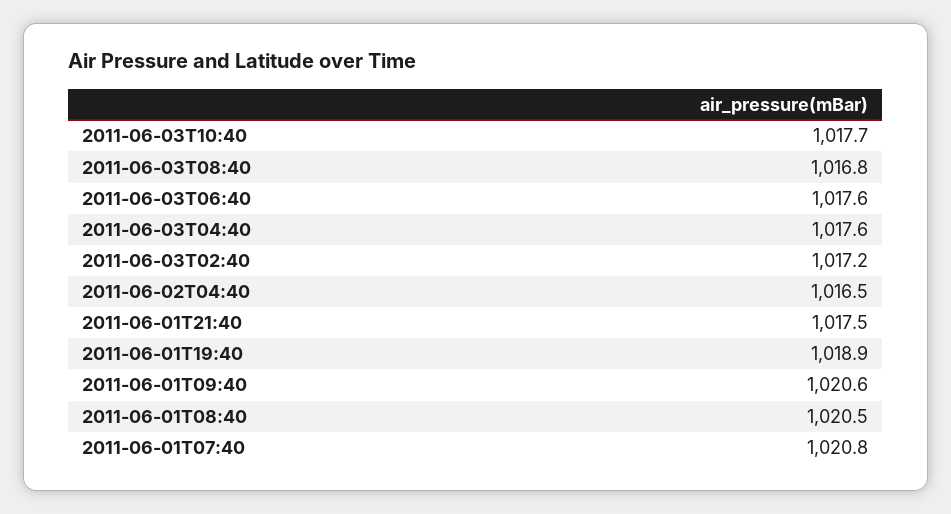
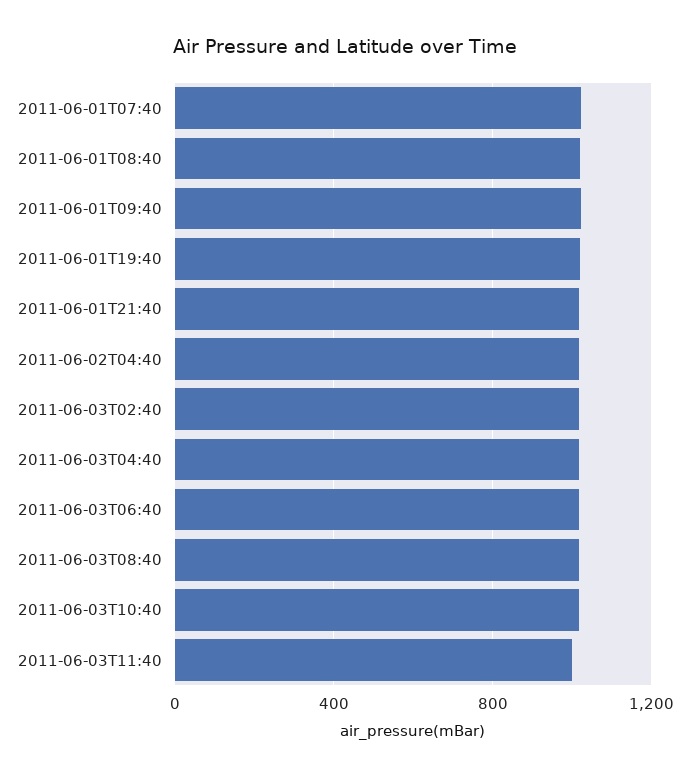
  {
    "2011-06-03T10:40": 1017.7,
    "2011-06-03T08:40": 1016.8,
    "2011-06-03T06:40": 1017.6,
    "2011-06-03T04:40": 1017.6,
    "2011-06-03T02:40": 1017.2,
    "2011-06-02T04:40": 1016.5,
    "2011-06-01T21:40": 1017.5,
    "2011-06-01T19:40": 1018.9,
    "2011-06-01T09:40": 1020.6,
    "2011-06-01T08:40": 1020.5,
-   "2011-06-01T07:40": 1020.8
+   "2011-06-01T07:40": 1020.8,
+   "2011-06-03T11:40": 1000
  }

